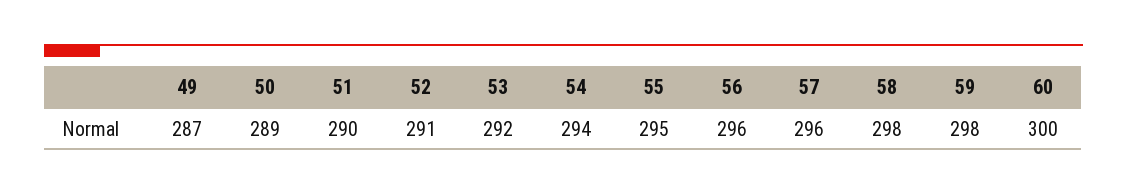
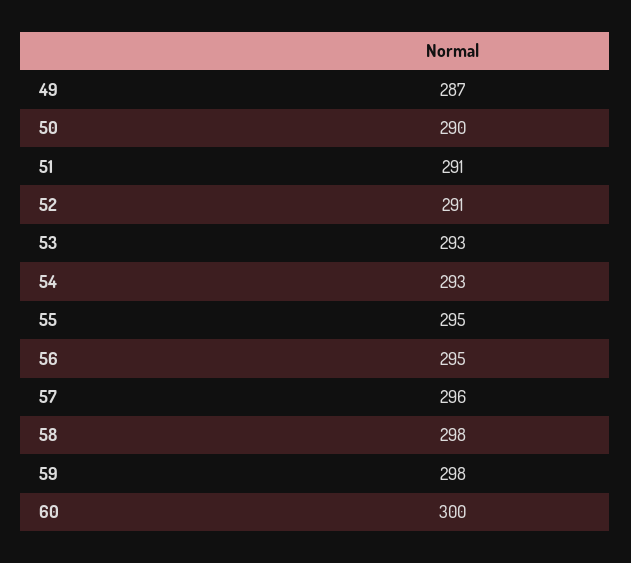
  {
    "49": 287,
-   "50": 289,
+   "50": 290,
-   "51": 290,
+   "51": 291,
    "52": 291,
-   "53": 292,
+   "53": 293,
-   "54": 294,
+   "54": 293,
    "55": 295,
-   "56": 296,
+   "56": 295,
    "57": 296,
    "58": 298,
    "59": 298,
    "60": 300
  }

